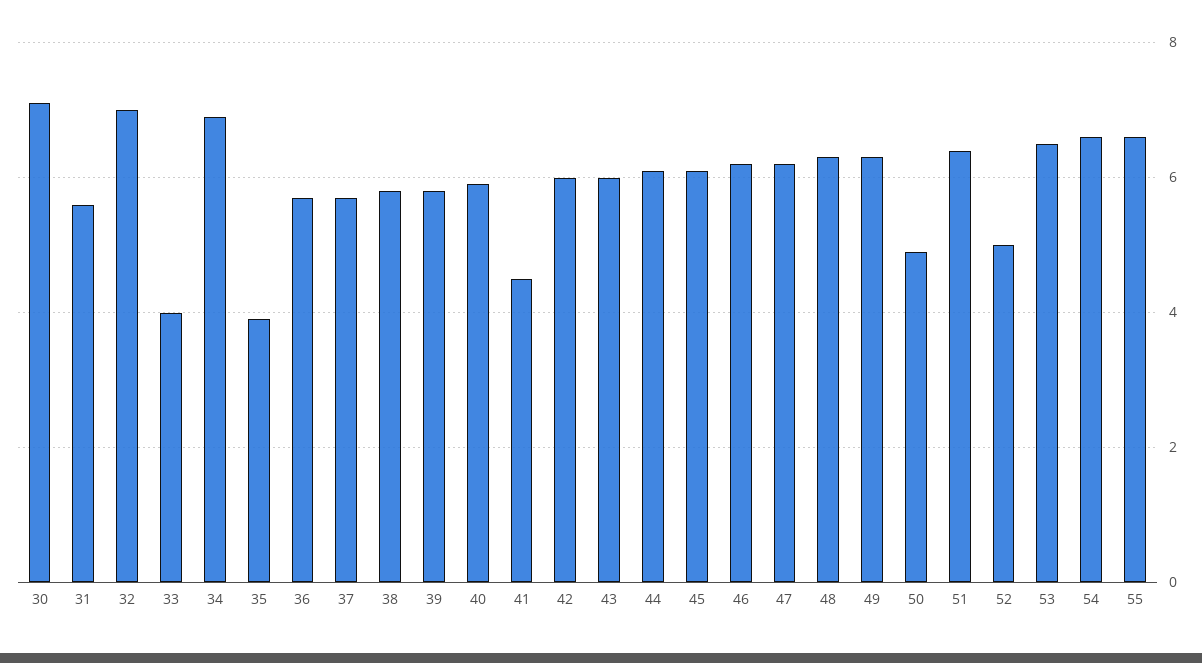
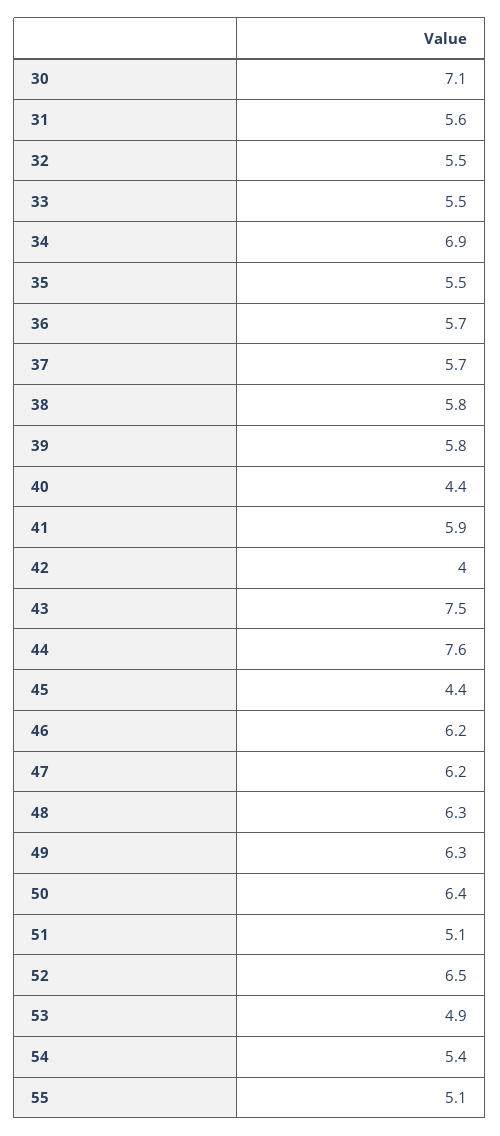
  {
    "30": 7.1,
    "31": 5.6,
-   "32": 7,
+   "32": 5.5,
-   "33": 4,
+   "33": 5.5,
    "34": 6.9,
-   "35": 4,
+   "35": 5.5,
    "36": 5.7,
    "37": 5.7,
    "38": 5.8,
    "39": 5.8,
-   "40": 6,
+   "40": 4.4,
-   "41": 4.5,
+   "41": 5.9,
-   "42": 6,
+   "42": 4,
-   "43": 6,
+   "43": 7.5,
-   "44": 6,
+   "44": 7.6,
-   "45": 6,
+   "45": 4.4,
    "46": 6.2,
    "47": 6.2,
    "48": 6.3,
    "49": 6.3,
-   "50": 5,
+   "50": 6.4,
-   "51": 6.5,
+   "51": 5.1,
-   "52": 5,
+   "52": 6.5,
-   "53": 6.5,
+   "53": 4.9,
-   "54": 6.5,
+   "54": 5.4,
-   "55": 6.5
+   "55": 5.1
  }

